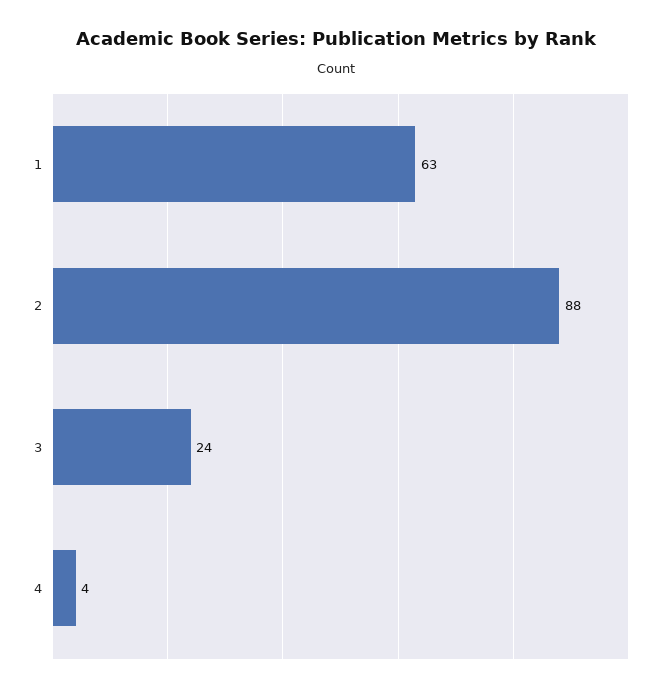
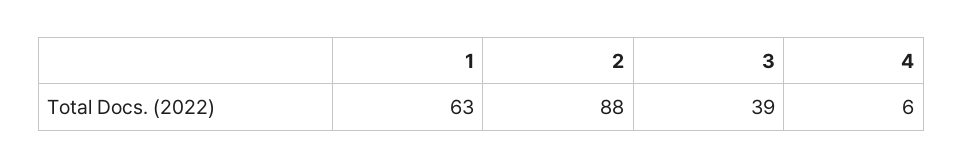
  {
    "1": 63,
    "2": 88,
-   "3": 24,
+   "3": 39,
-   "4": 4
+   "4": 6
  }

